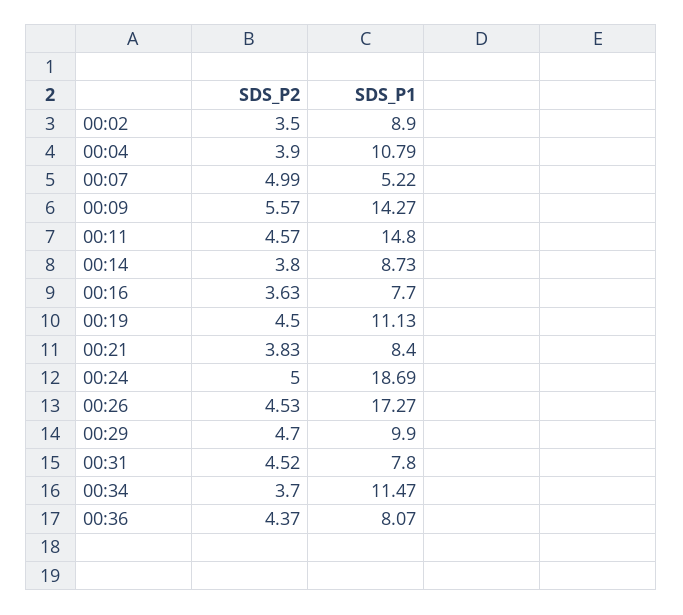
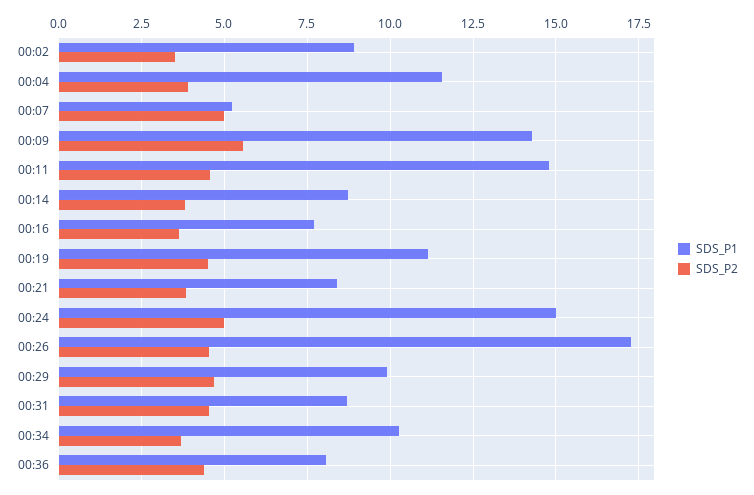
  {
    "SDS_P2": {
      "00:02": 3.5,
      "00:04": 3.9,
      "00:07": 4.99,
      "00:09": 5.57,
      "00:11": 4.57,
      "00:14": 3.8,
      "00:16": 3.63,
      "00:19": 4.5,
      "00:21": 3.83,
      "00:24": 5,
      "00:26": 4.53,
      "00:29": 4.7,
      "00:31": 4.52,
      "00:34": 3.7,
      "00:36": 4.37
    },
    "SDS_P1": {
      "00:02": 8.9,
-     "00:04": 10.79,
+     "00:04": 11.5,
      "00:07": 5.22,
      "00:09": 14.27,
      "00:11": 14.8,
      "00:14": 8.73,
      "00:16": 7.7,
      "00:19": 11.13,
      "00:21": 8.4,
-     "00:24": 18.69,
+     "00:24": 15,
      "00:26": 17.27,
      "00:29": 9.9,
-     "00:31": 7.8,
+     "00:31": 8.75,
-     "00:34": 11.47,
+     "00:34": 10.25,
      "00:36": 8.07
    }
  }

